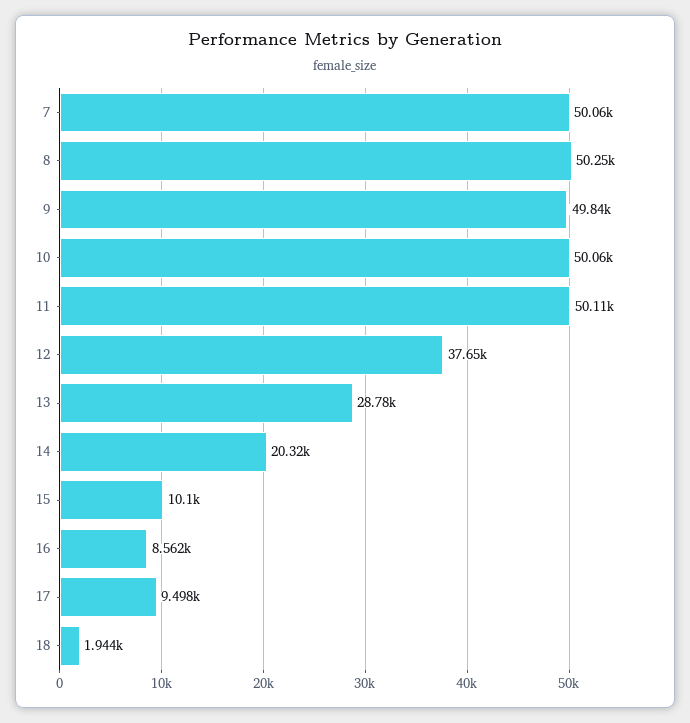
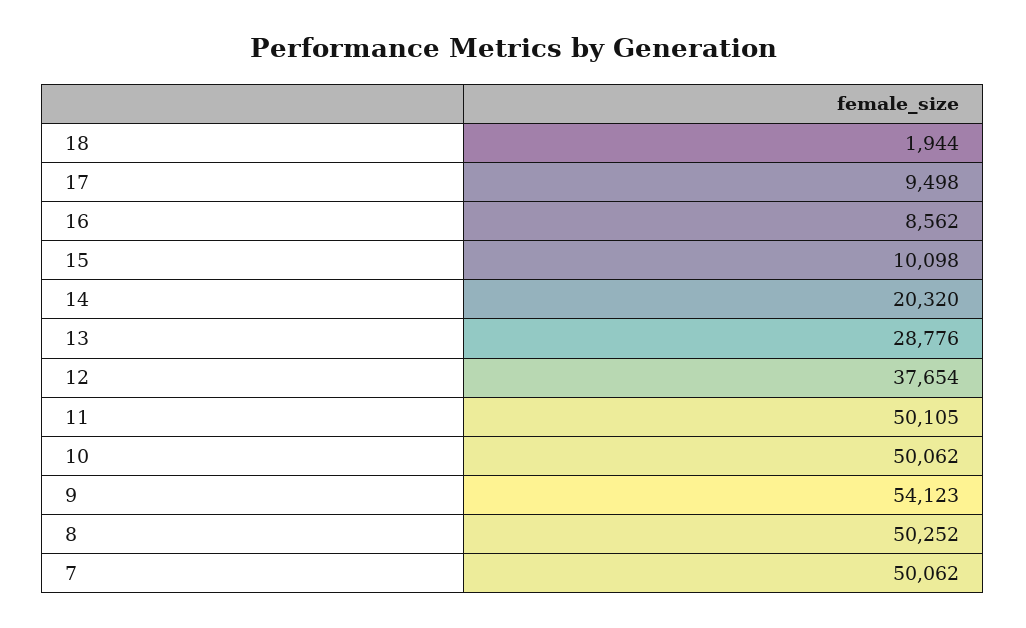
  {
    "7": 50062,
    "8": 50252,
-   "9": 49840,
+   "9": 54123,
    "10": 50062,
    "11": 50105,
    "12": 37654,
    "13": 28776,
    "14": 20320,
    "15": 10098,
    "16": 8562,
    "17": 9498,
    "18": 1944
  }

